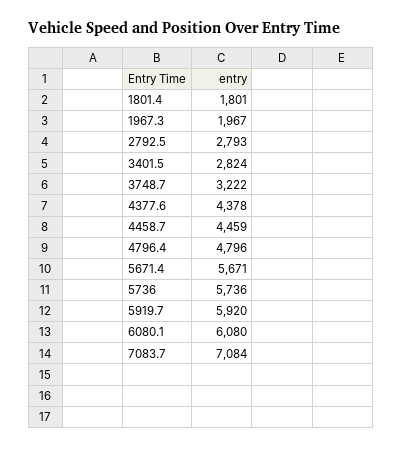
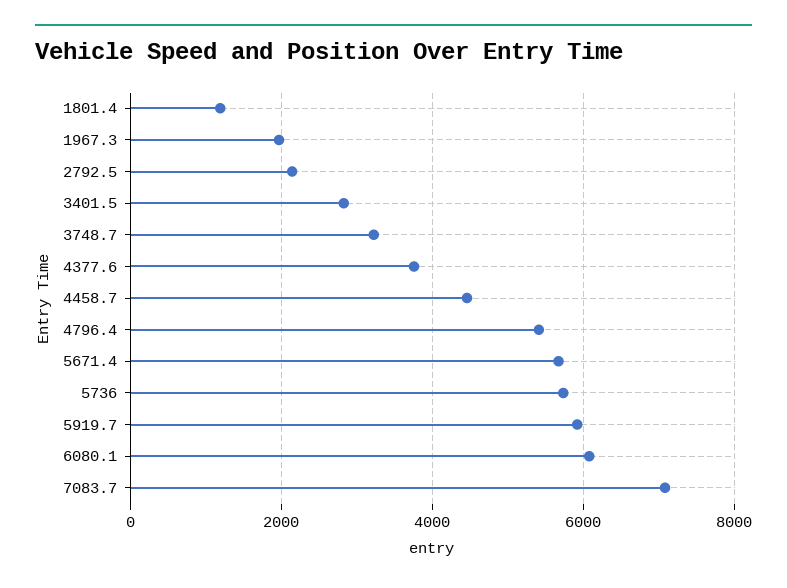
  {
-   "1801.4": 1801,
+   "1801.4": 1200,
    "1967.3": 1967,
-   "2792.5": 2793,
+   "2792.5": 2200,
    "3401.5": 2824,
    "3748.7": 3222,
-   "4377.6": 4378,
+   "4377.6": 3800,
    "4458.7": 4459,
-   "4796.4": 4796,
+   "4796.4": 5400,
    "5671.4": 5671,
    "5736": 5736,
    "5919.7": 5920,
    "6080.1": 6080,
    "7083.7": 7084
  }

